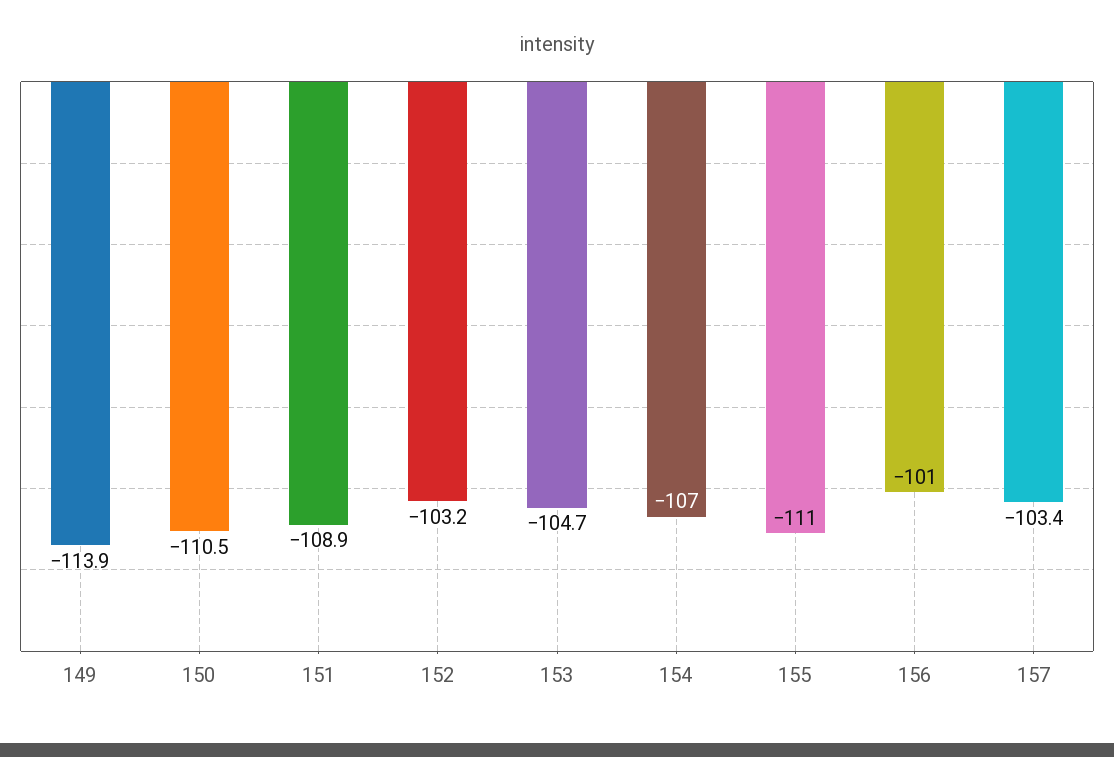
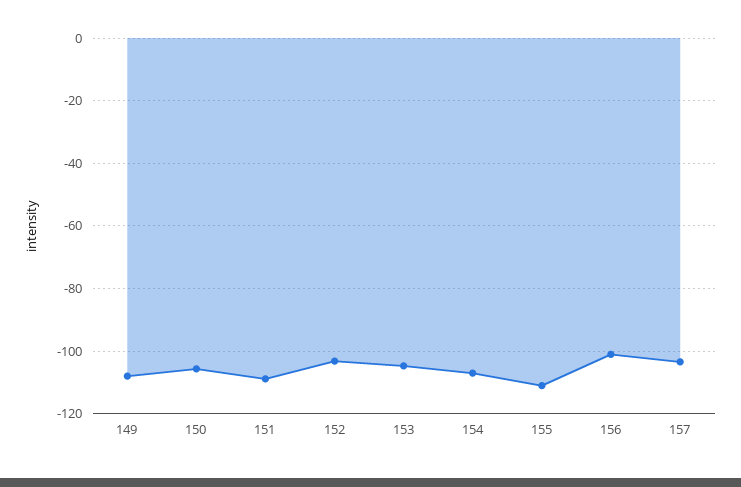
  {
-   "149": -113.9,
+   "149": -108,
-   "150": -110.5,
+   "150": -106,
    "151": -108.9,
    "152": -103.2,
    "153": -104.7,
    "154": -107,
    "155": -111,
    "156": -101,
    "157": -103.4
  }

